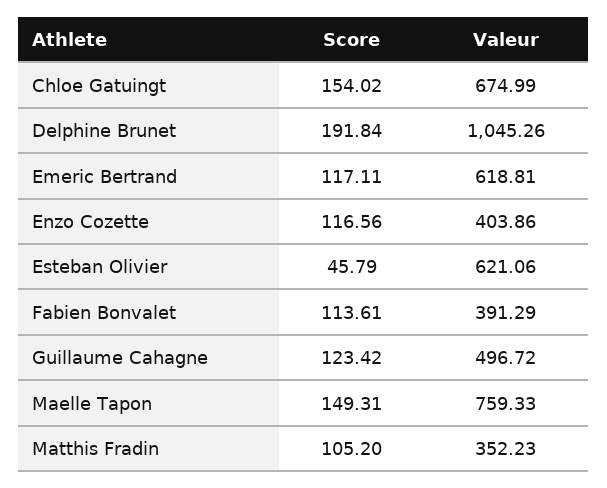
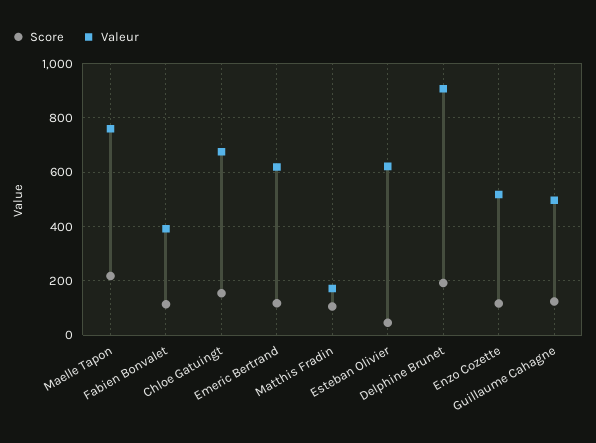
  {
    "Score": {
      "Chloe Gatuingt": 154.02,
      "Delphine Brunet": 191.84,
      "Emeric Bertrand": 117.11,
      "Enzo Cozette": 116.56,
      "Esteban Olivier": 45.79,
      "Fabien Bonvalet": 113.61,
      "Guillaume Cahagne": 123.42,
-     "Maelle Tapon": 149.31,
+     "Maelle Tapon": 225,
      "Matthis Fradin": 105.2
    },
    "Valeur": {
      "Chloe Gatuingt": 674.99,
-     "Delphine Brunet": 1045.26,
+     "Delphine Brunet": 900,
      "Emeric Bertrand": 618.81,
-     "Enzo Cozette": 403.86,
+     "Enzo Cozette": 525,
      "Esteban Olivier": 621.06,
      "Fabien Bonvalet": 391.29,
      "Guillaume Cahagne": 496.72,
      "Maelle Tapon": 759.33,
-     "Matthis Fradin": 352.23
+     "Matthis Fradin": 175
    }
  }

